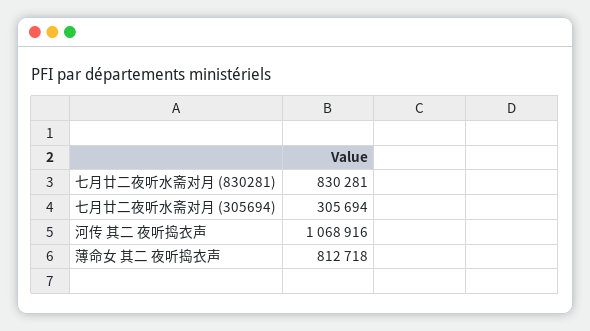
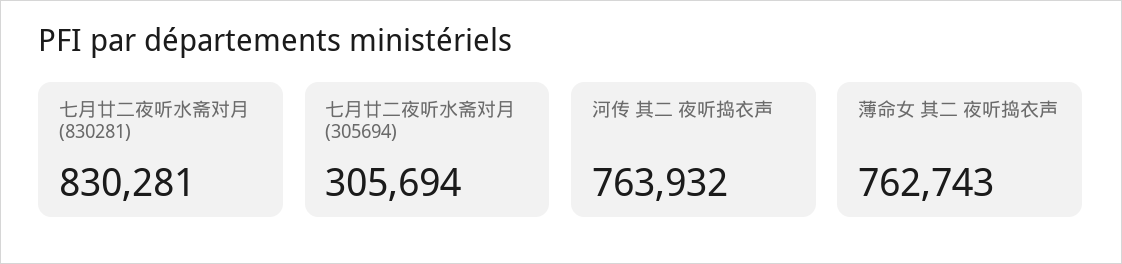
  {
    "七月廿二夜听水斋对月 (830281)": 830281,
    "七月廿二夜听水斋对月 (305694)": 305694,
-   "河传 其二 夜听捣衣声": 1068916,
+   "河传 其二 夜听捣衣声": 763932,
-   "薄命女 其二 夜听捣衣声": 812718
+   "薄命女 其二 夜听捣衣声": 762743
  }

